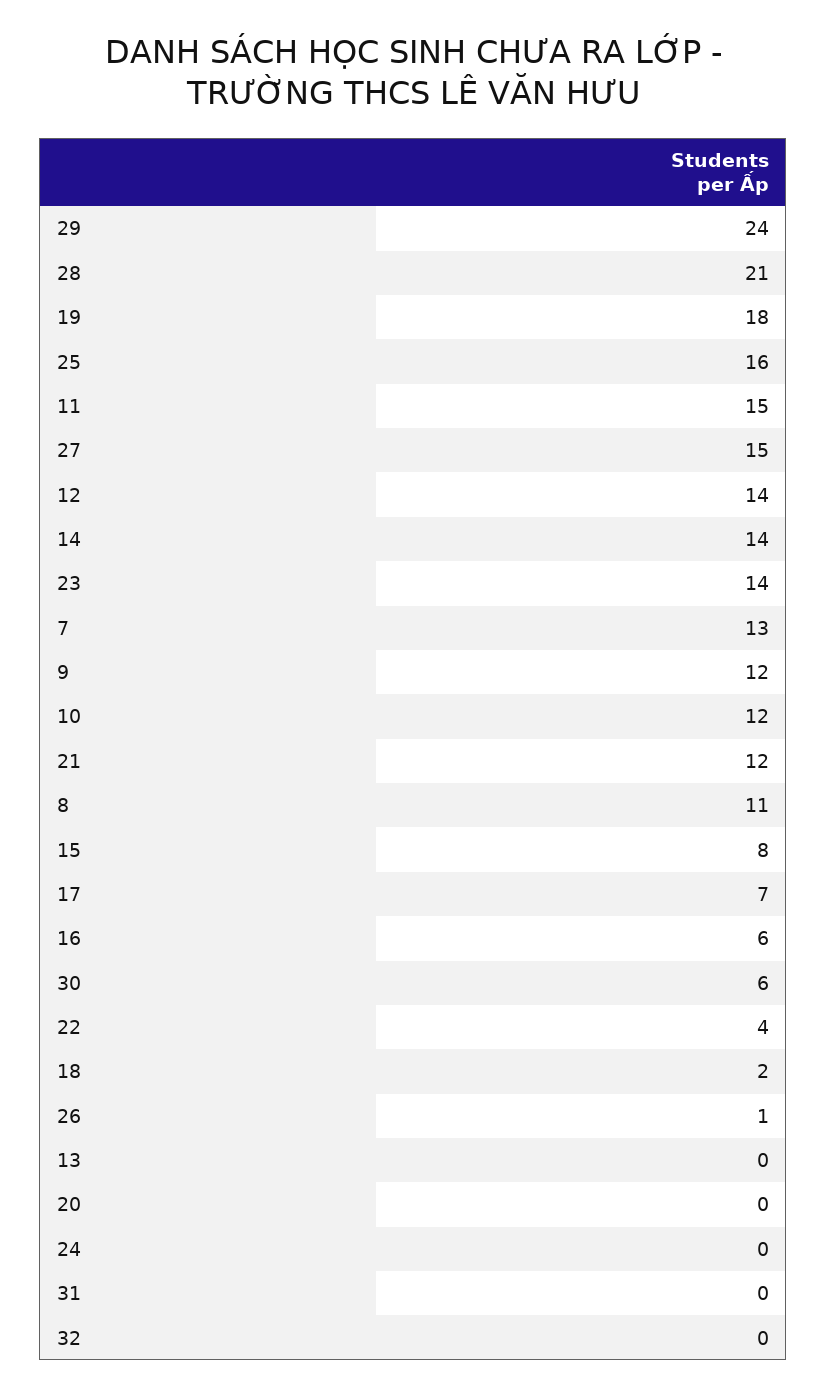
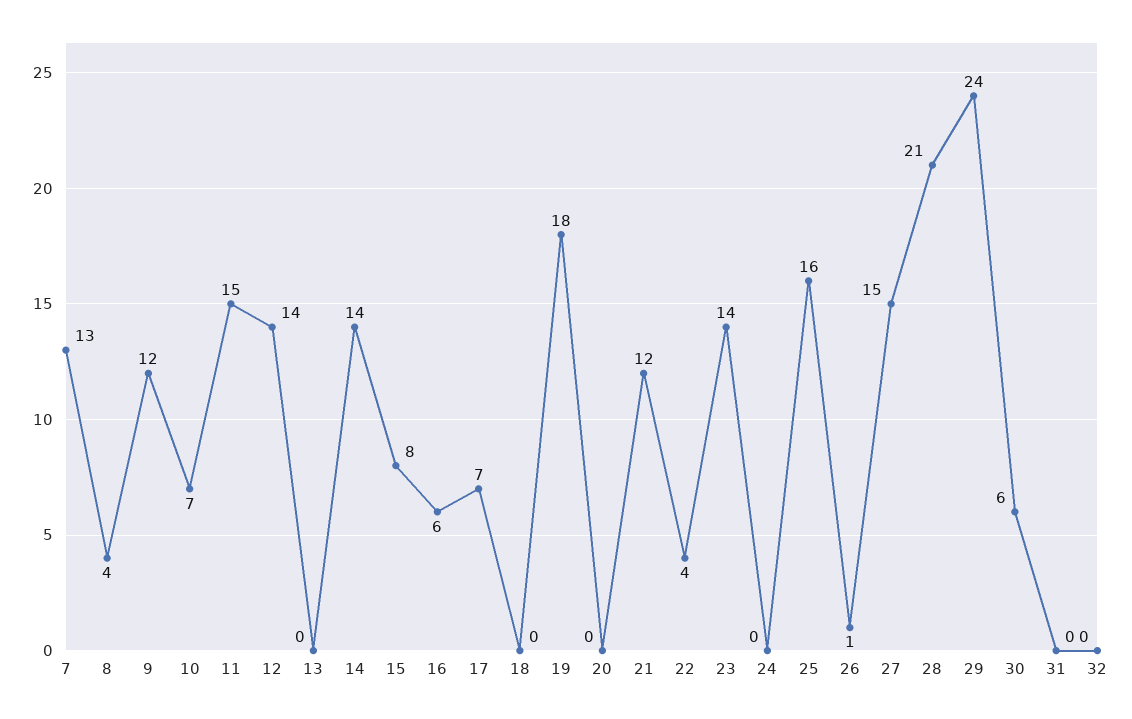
  {
    "29": 24,
    "28": 21,
    "19": 18,
    "25": 16,
    "11": 15,
    "27": 15,
    "12": 14,
    "14": 14,
    "23": 14,
    "7": 13,
    "9": 12,
-   "10": 12,
+   "10": 7,
    "21": 12,
-   "8": 11,
+   "8": 4,
    "15": 8,
    "17": 7,
    "16": 6,
    "30": 6,
    "22": 4,
-   "18": 2,
+   "18": 0,
    "26": 1,
    "13": 0,
    "20": 0,
    "24": 0,
    "31": 0,
    "32": 0
  }

